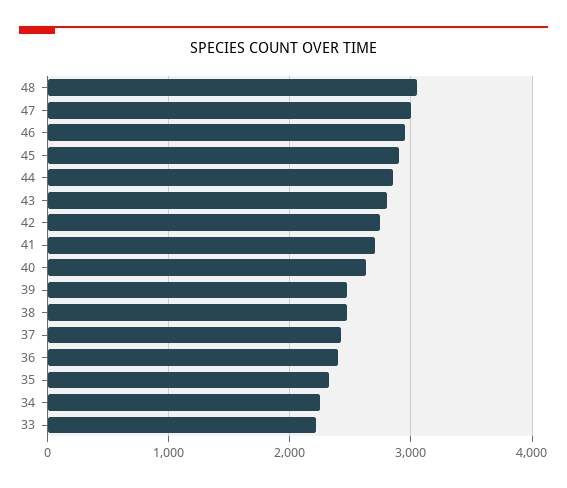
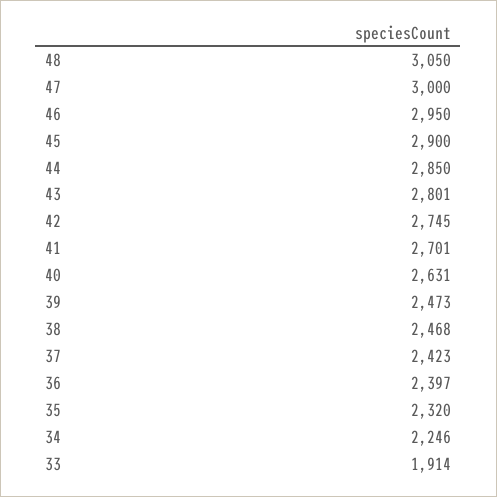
  {
    "48": 3050,
    "47": 3000,
    "46": 2950,
    "45": 2900,
    "44": 2850,
    "43": 2801,
    "42": 2745,
    "41": 2701,
    "40": 2631,
    "39": 2473,
    "38": 2468,
    "37": 2423,
    "36": 2397,
    "35": 2320,
    "34": 2246,
-   "33": 2200
+   "33": 1914
  }

